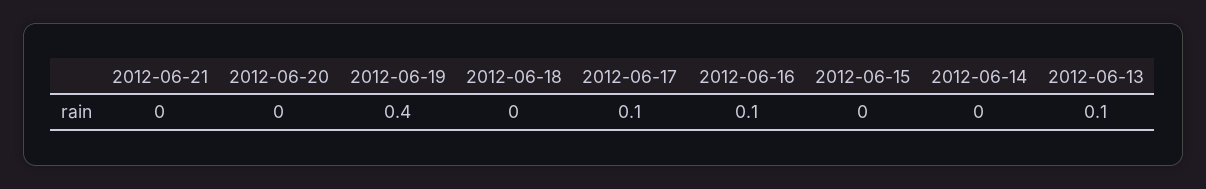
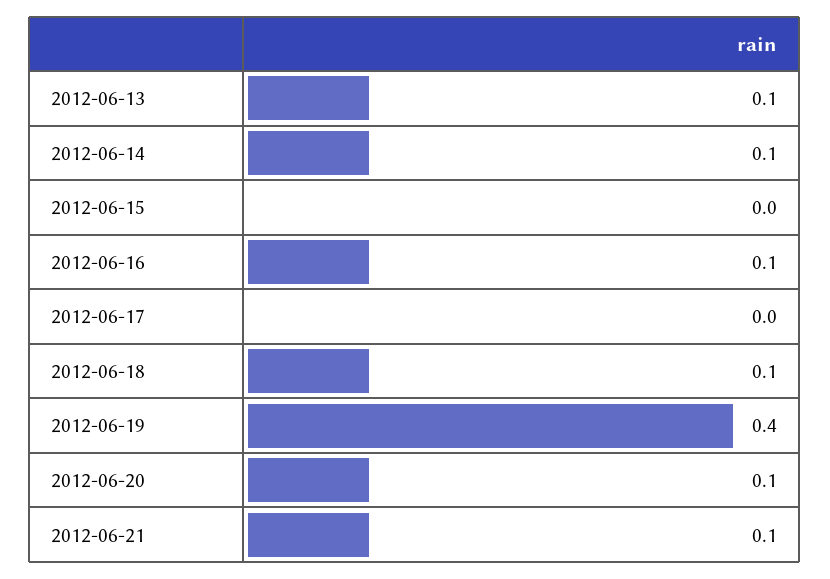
  {
-   "2012-06-21": 0,
+   "2012-06-21": 0.1,
-   "2012-06-20": 0,
+   "2012-06-20": 0.1,
    "2012-06-19": 0.4,
-   "2012-06-18": 0,
+   "2012-06-18": 0.1,
-   "2012-06-17": 0.1,
+   "2012-06-17": 0,
    "2012-06-16": 0.1,
    "2012-06-15": 0,
-   "2012-06-14": 0,
+   "2012-06-14": 0.1,
    "2012-06-13": 0.1
  }

